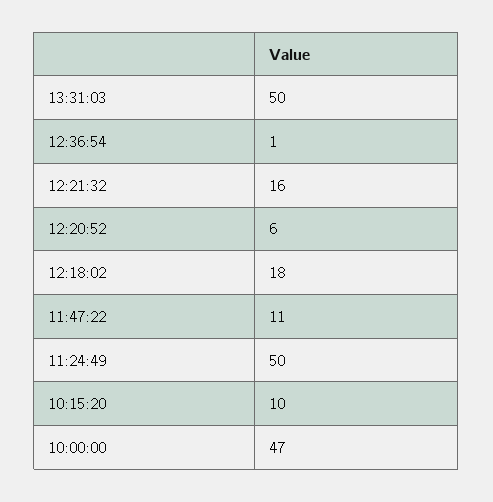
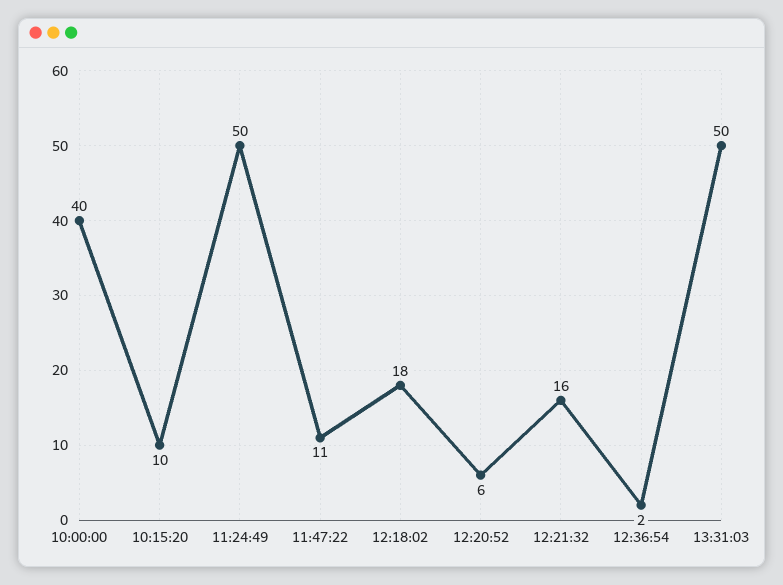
  {
    "13:31:03": 50,
-   "12:36:54": 1,
+   "12:36:54": 2,
    "12:21:32": 16,
    "12:20:52": 6,
    "12:18:02": 18,
    "11:47:22": 11,
    "11:24:49": 50,
    "10:15:20": 10,
-   "10:00:00": 47
+   "10:00:00": 40
  }

